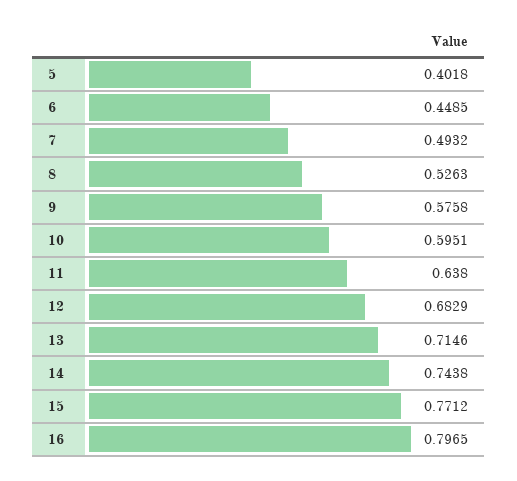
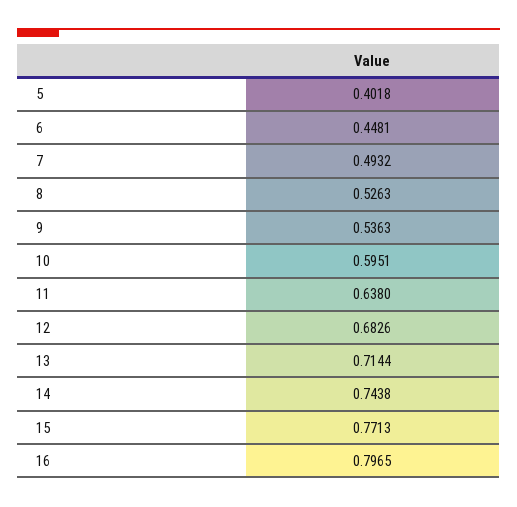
  {
    "5": 0.4018,
-   "6": 0.4485,
+   "6": 0.4481,
    "7": 0.4932,
    "8": 0.5263,
-   "9": 0.5758,
+   "9": 0.5363,
    "10": 0.5951,
    "11": 0.638,
-   "12": 0.6829,
+   "12": 0.6826,
-   "13": 0.7146,
+   "13": 0.7144,
    "14": 0.7438,
-   "15": 0.7712,
+   "15": 0.7713,
    "16": 0.7965
  }

